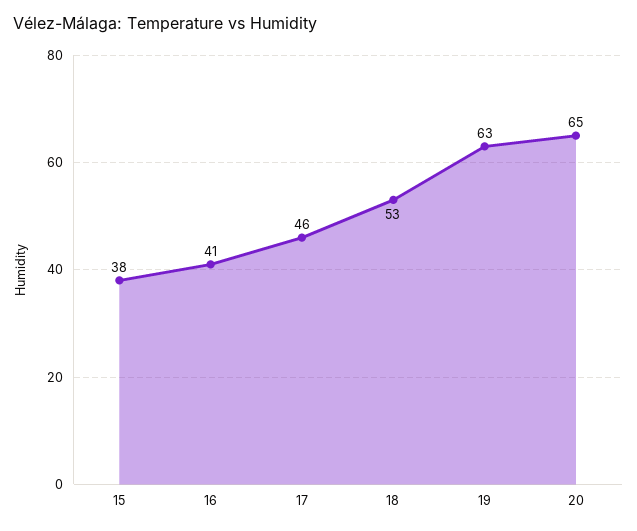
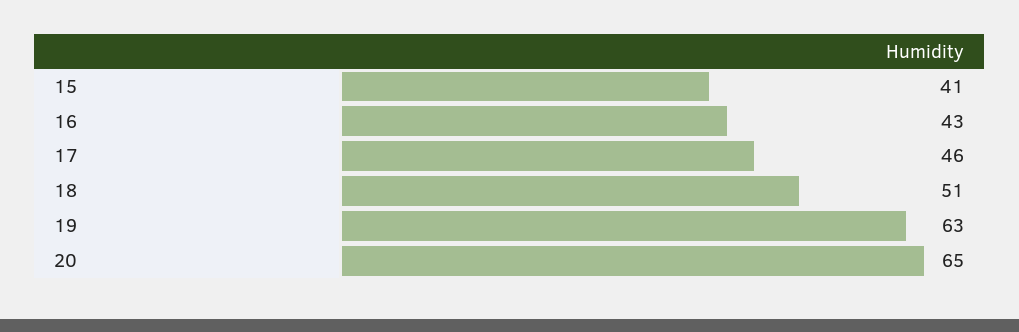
  {
-   "15": 38,
+   "15": 41,
-   "16": 41,
+   "16": 43,
    "17": 46,
-   "18": 53,
+   "18": 51,
    "19": 63,
    "20": 65
  }

